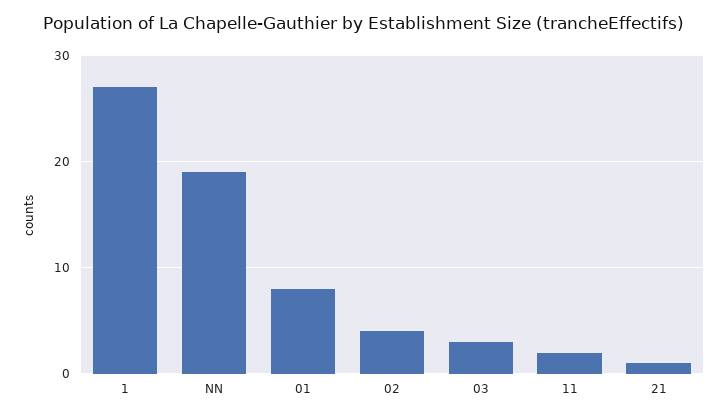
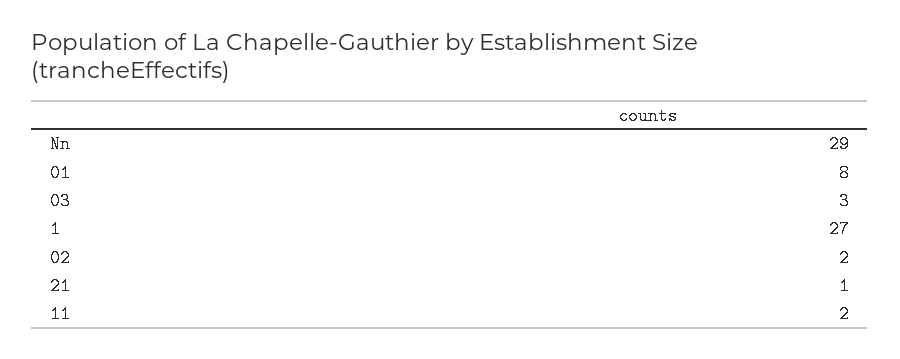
  {
    "1": 27,
-   "NN": 19,
+   "NN": 29,
    "01": 8,
-   "02": 4,
+   "02": 2,
    "03": 3,
    "11": 2,
    "21": 1
  }

